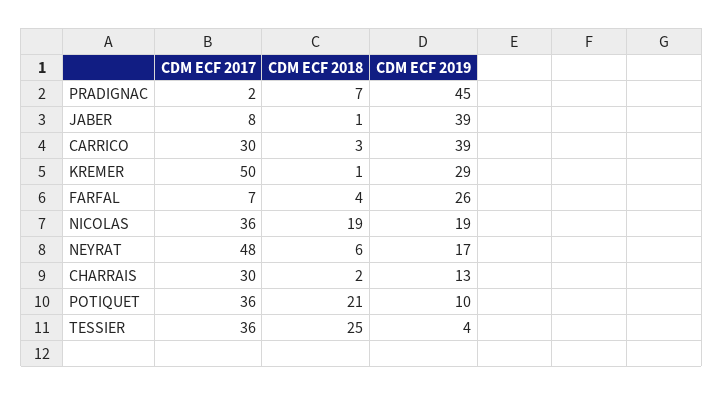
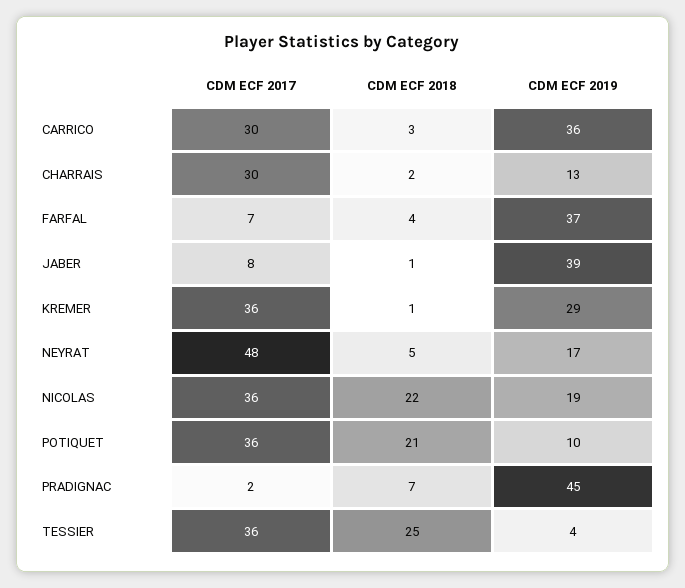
  {
    "CDM ECF 2017": {
      "PRADIGNAC": 2,
      "JABER": 8,
      "CARRICO": 30,
-     "KREMER": 50,
+     "KREMER": 36,
      "FARFAL": 7,
      "NICOLAS": 36,
      "NEYRAT": 48,
      "CHARRAIS": 30,
      "POTIQUET": 36,
      "TESSIER": 36
    },
    "CDM ECF 2018": {
      "PRADIGNAC": 7,
      "JABER": 1,
      "CARRICO": 3,
      "KREMER": 1,
      "FARFAL": 4,
-     "NICOLAS": 19,
+     "NICOLAS": 22,
-     "NEYRAT": 6,
+     "NEYRAT": 5,
      "CHARRAIS": 2,
      "POTIQUET": 21,
      "TESSIER": 25
    },
    "CDM ECF 2019": {
      "PRADIGNAC": 45,
      "JABER": 39,
-     "CARRICO": 39,
+     "CARRICO": 36,
      "KREMER": 29,
-     "FARFAL": 26,
+     "FARFAL": 37,
      "NICOLAS": 19,
      "NEYRAT": 17,
      "CHARRAIS": 13,
      "POTIQUET": 10,
      "TESSIER": 4
    }
  }

